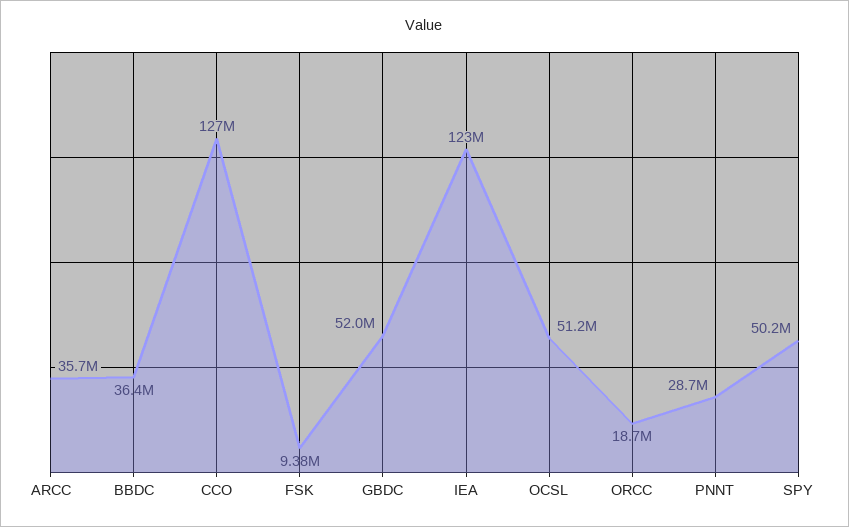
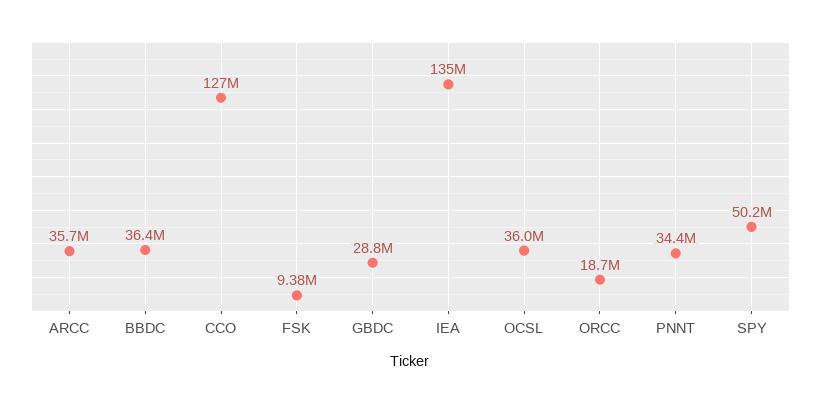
  {
    "ARCC": 35700000,
    "BBDC": 36400000,
    "CCO": 127000000,
    "FSK": 9380000,
-   "GBDC": 52000000,
+   "GBDC": 28800000,
-   "IEA": 123000000,
+   "IEA": 135000000,
-   "OCSL": 51200000,
+   "OCSL": 36000000,
    "ORCC": 18700000,
-   "PNNT": 28700000,
+   "PNNT": 34400000,
    "SPY": 50200000
  }

